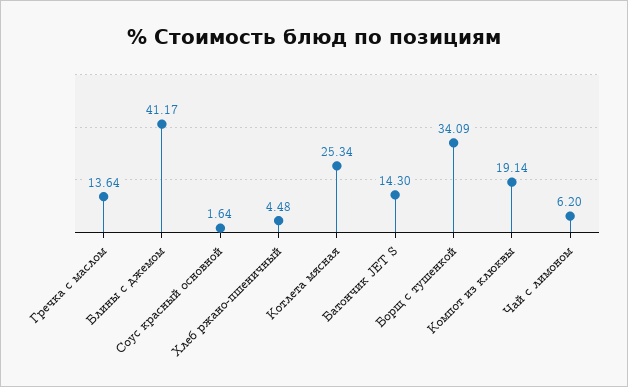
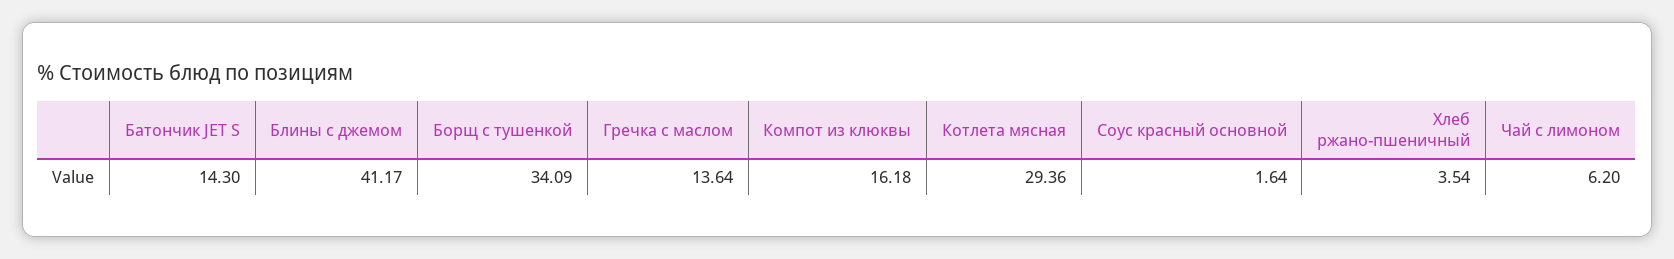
  {
    "Гречка с маслом": 13.64,
    "Блины с джемом": 41.17,
    "Соус красный основной": 1.64,
-   "Хлеб ржано-пшеничный": 4.48,
+   "Хлеб ржано-пшеничный": 3.54,
-   "Котлета мясная": 25.34,
+   "Котлета мясная": 29.36,
    "Батончик JET S": 14.3,
    "Борщ с тушенкой": 34.09,
-   "Компот из клюквы": 19.14,
+   "Компот из клюквы": 16.18,
    "Чай с лимоном": 6.2
  }

